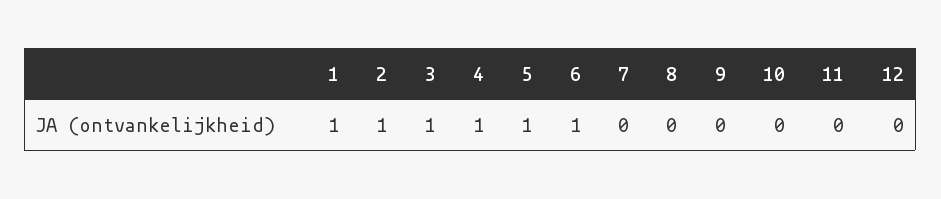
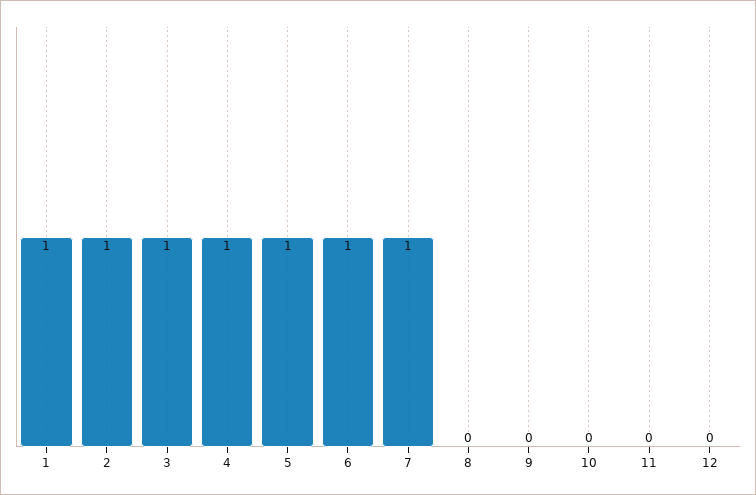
  {
    "1": 1,
    "2": 1,
    "3": 1,
    "4": 1,
    "5": 1,
    "6": 1,
-   "7": 0,
+   "7": 1,
    "8": 0,
    "9": 0,
    "10": 0,
    "11": 0,
    "12": 0
  }

